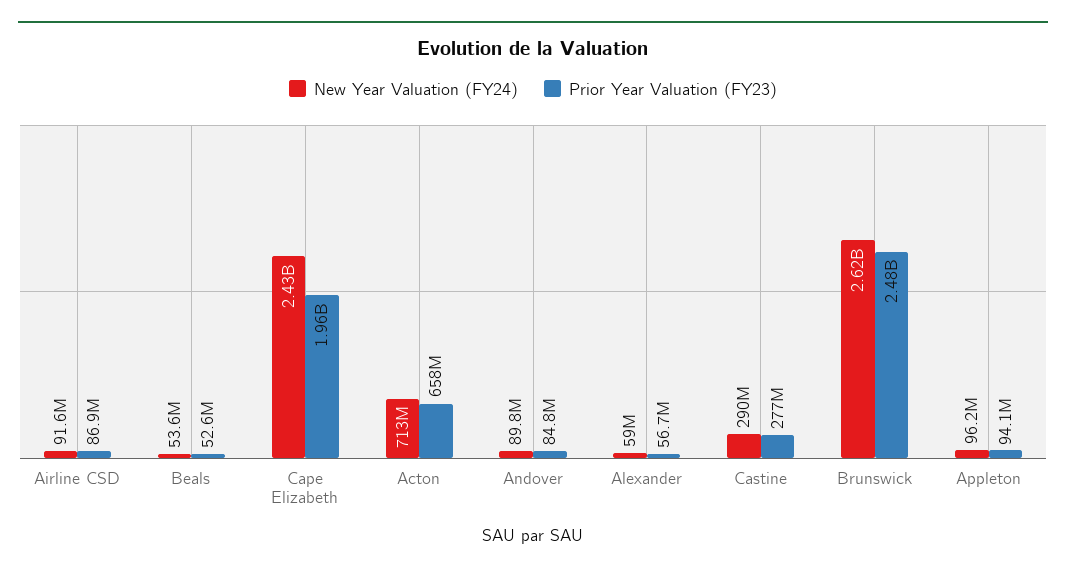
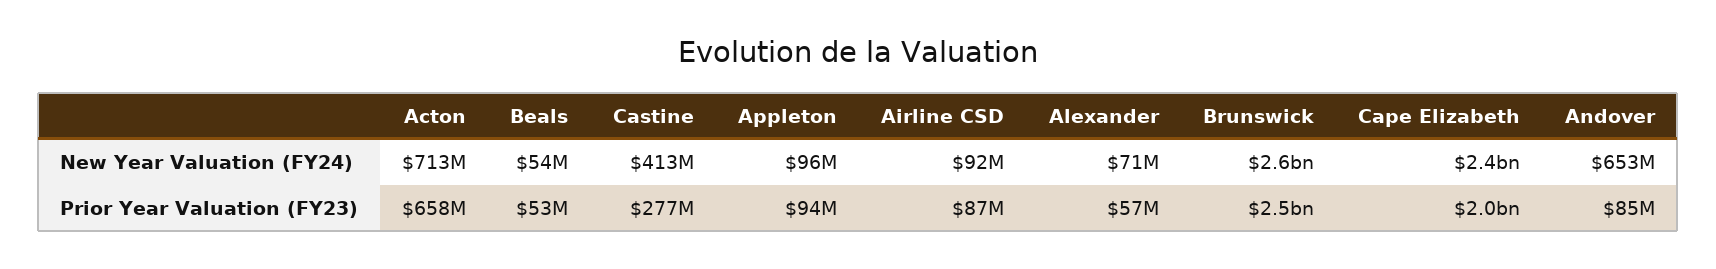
  {
    "New Year Valuation (FY24)": {
      "Airline CSD": 91600000,
      "Beals": 53600000,
      "Cape Elizabeth": 2430000000,
      "Acton": 713000000,
-     "Andover": 89800000,
+     "Andover": 653000000,
-     "Alexander": 59000000,
+     "Alexander": 71000000,
-     "Castine": 290000000,
+     "Castine": 413000000,
      "Brunswick": 2620000000,
      "Appleton": 96200000
    },
    "Prior Year Valuation (FY23)": {
      "Airline CSD": 86900000,
      "Beals": 52600000,
      "Cape Elizabeth": 1960000000,
      "Acton": 658000000,
      "Andover": 84800000,
      "Alexander": 56700000,
      "Castine": 277000000,
      "Brunswick": 2480000000,
      "Appleton": 94100000
    }
  }

